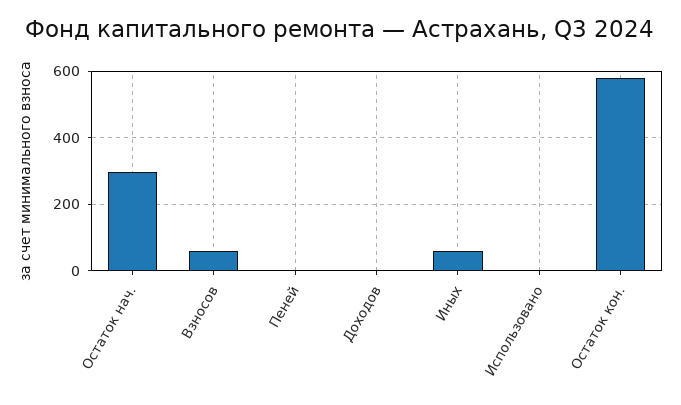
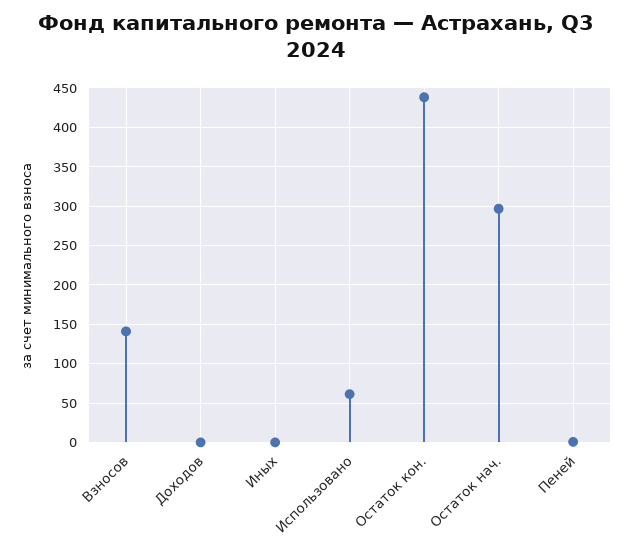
  {
    "Остаток нач.": 300,
-   "Взносов": 60,
+   "Взносов": 140,
    "Пеней": 0,
    "Доходов": 0,
-   "Иных": 60,
+   "Иных": 0,
-   "Использовано": 0,
+   "Использовано": 60,
-   "Остаток кон.": 580
+   "Остаток кон.": 440
  }

